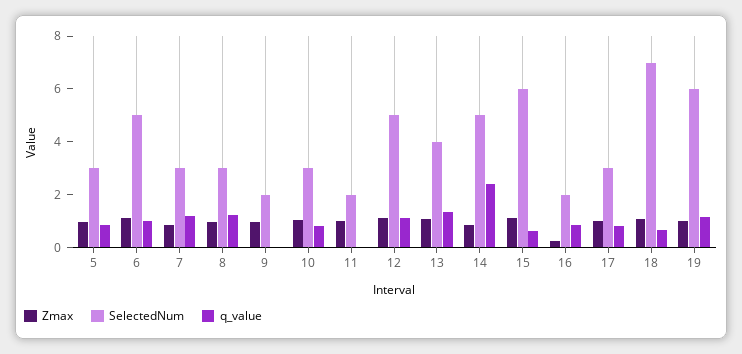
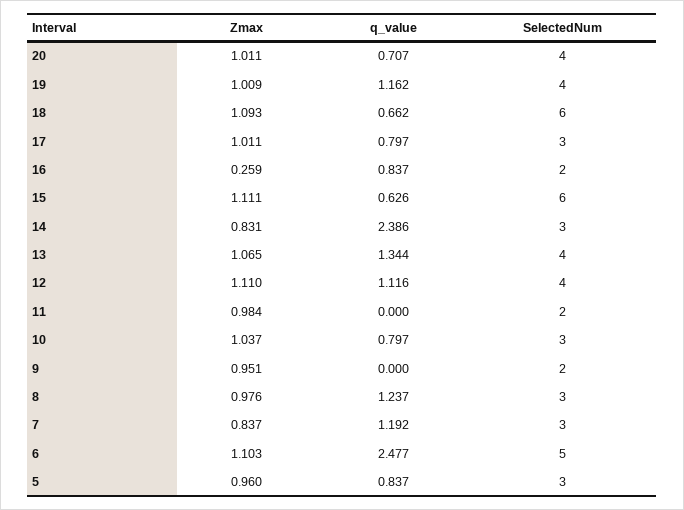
  {
    "Zmax": {
      "5": 0.96,
      "6": 1.103,
      "7": 0.837,
      "8": 0.976,
      "9": 0.951,
      "10": 1.037,
      "11": 0.984,
      "12": 1.11,
      "13": 1.065,
      "14": 0.831,
      "15": 1.111,
      "16": 0.259,
      "17": 1.011,
      "18": 1.093,
-     "19": 1.009
+     "19": 1.009,
+     "20": 1.011
    },
    "SelectedNum": {
      "5": 3,
      "6": 5,
      "7": 3,
      "8": 3,
      "9": 2,
      "10": 3,
      "11": 2,
-     "12": 5,
+     "12": 4,
      "13": 4,
-     "14": 5,
+     "14": 3,
      "15": 6,
      "16": 2,
      "17": 3,
-     "18": 7,
+     "18": 6,
-     "19": 6
+     "19": 4,
+     "20": 4
    },
    "q_value": {
      "5": 0.837,
-     "6": 1,
+     "6": 2.477,
      "7": 1.192,
      "8": 1.237,
      "9": 0,
      "10": 0.797,
      "11": 0,
      "12": 1.116,
      "13": 1.344,
      "14": 2.386,
      "15": 0.626,
      "16": 0.837,
      "17": 0.797,
      "18": 0.662,
-     "19": 1.162
+     "19": 1.162,
+     "20": 0.707
    }
  }

